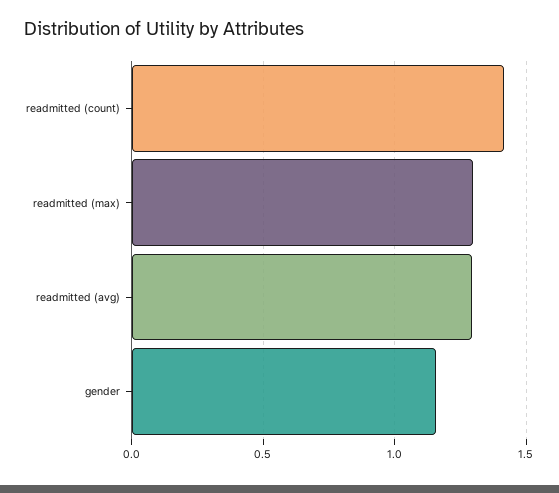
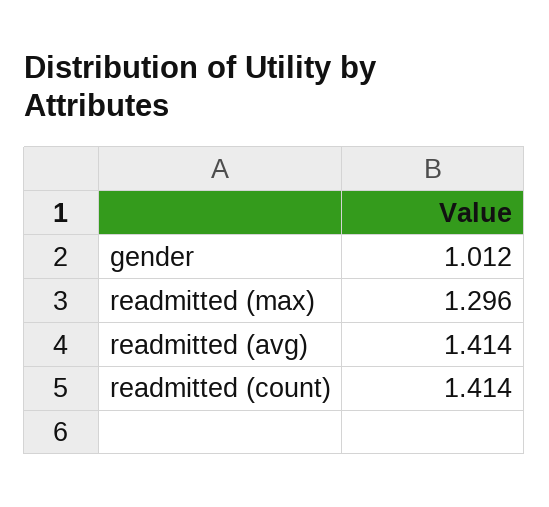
  {
    "readmitted (count)": 1.414,
    "readmitted (max)": 1.296,
-   "readmitted (avg)": 1.3,
+   "readmitted (avg)": 1.414,
-   "gender": 1.15
+   "gender": 1.012
  }

